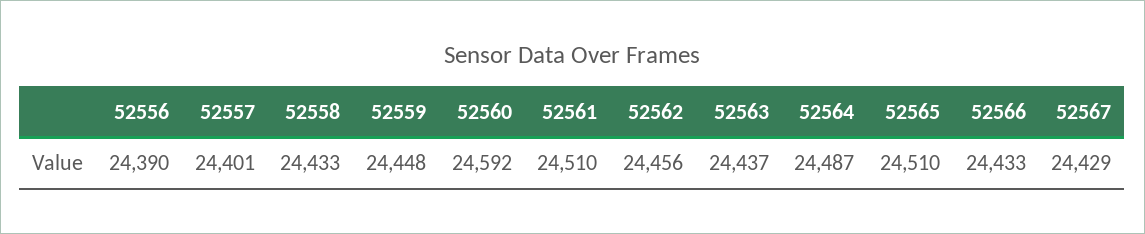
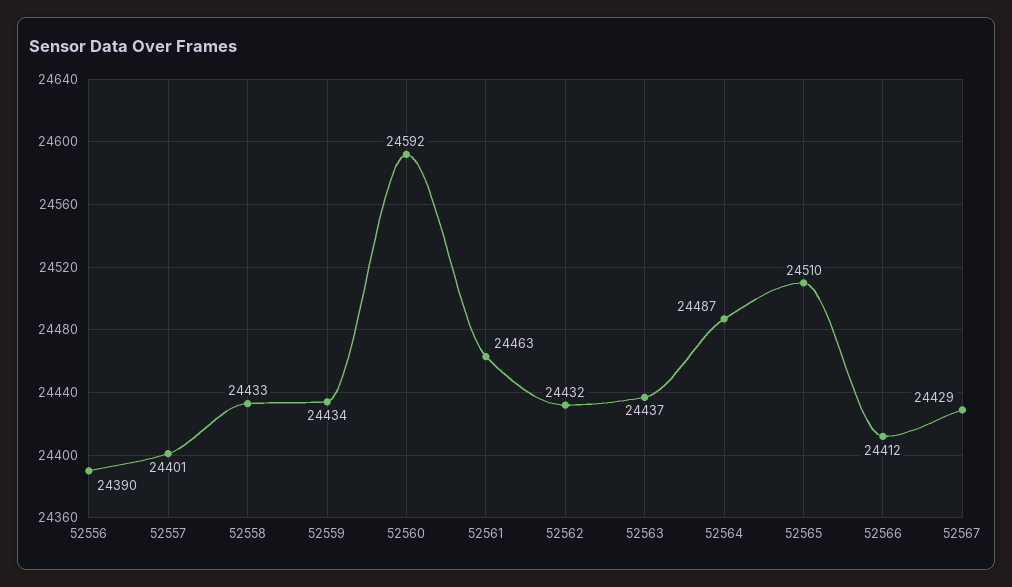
  {
    "52556": 24390,
    "52557": 24401,
    "52558": 24433,
-   "52559": 24448,
+   "52559": 24434,
    "52560": 24592,
-   "52561": 24510,
+   "52561": 24463,
-   "52562": 24456,
+   "52562": 24432,
    "52563": 24437,
    "52564": 24487,
    "52565": 24510,
-   "52566": 24433,
+   "52566": 24412,
    "52567": 24429
  }

